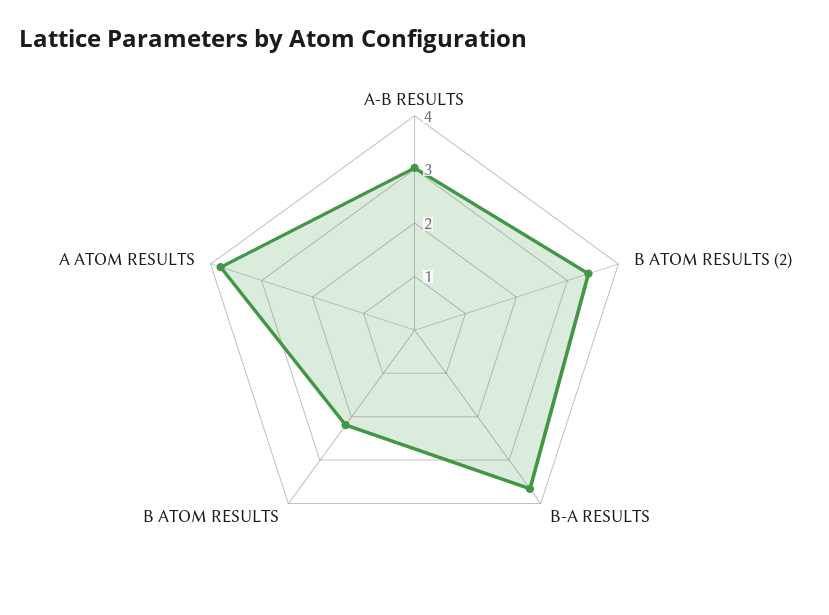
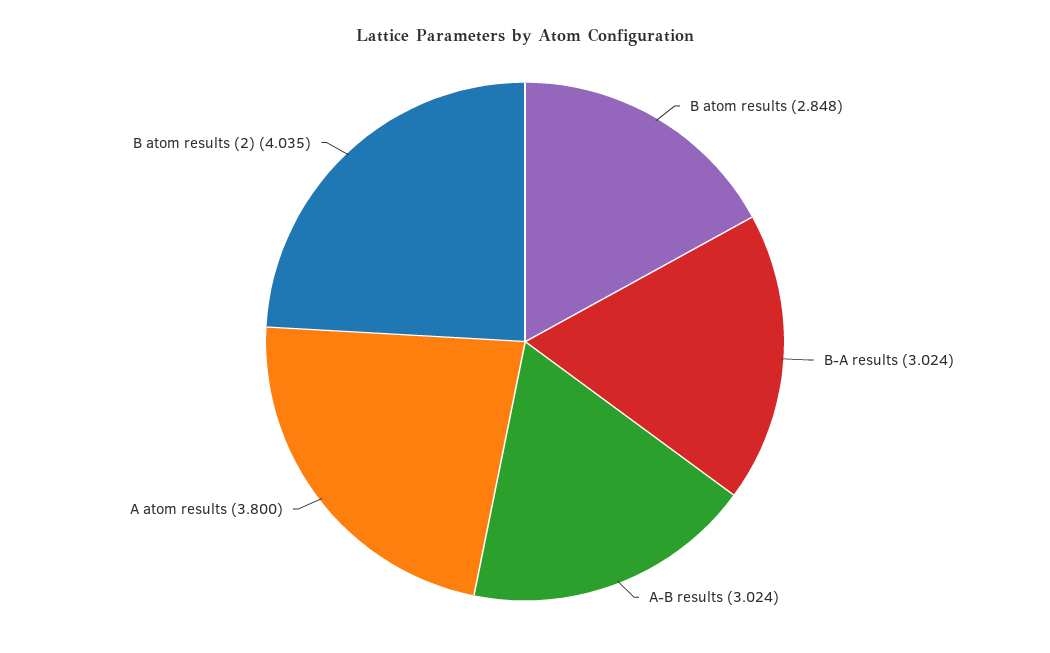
  {
    "A-B RESULTS": 3.024,
-   "B ATOM RESULTS (2)": 3.4,
+   "B ATOM RESULTS (2)": 4.035,
-   "B-A RESULTS": 3.6,
+   "B-A RESULTS": 3.024,
-   "B ATOM RESULTS": 2.2,
+   "B ATOM RESULTS": 2.848,
    "A ATOM RESULTS": 3.8
  }

